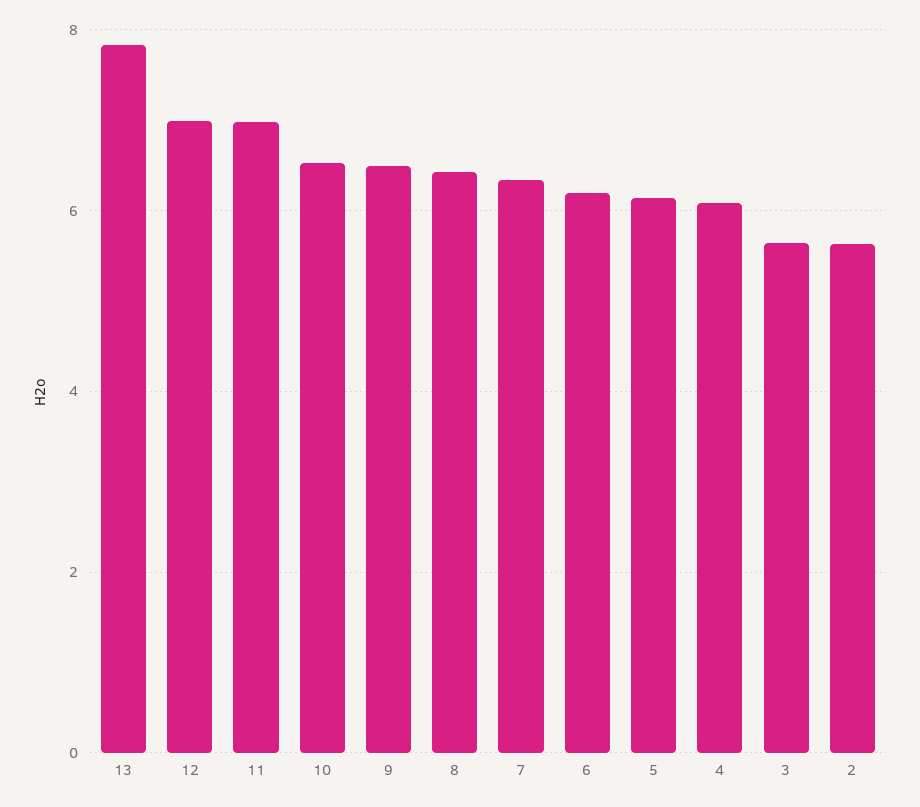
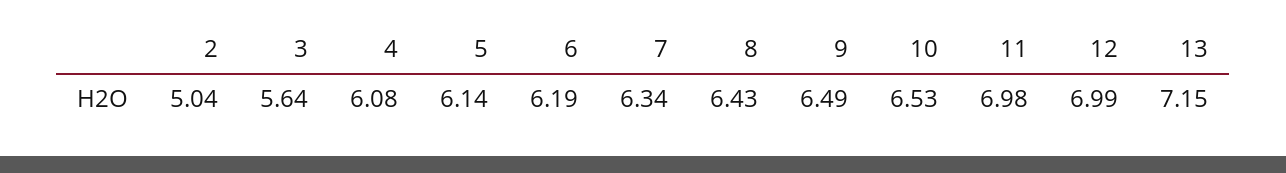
  {
-   "13": 7.8,
+   "13": 7.15,
    "12": 6.99,
    "11": 6.98,
    "10": 6.53,
    "9": 6.49,
    "8": 6.43,
    "7": 6.34,
    "6": 6.19,
    "5": 6.14,
    "4": 6.08,
    "3": 5.64,
-   "2": 5.6
+   "2": 5.04
  }

